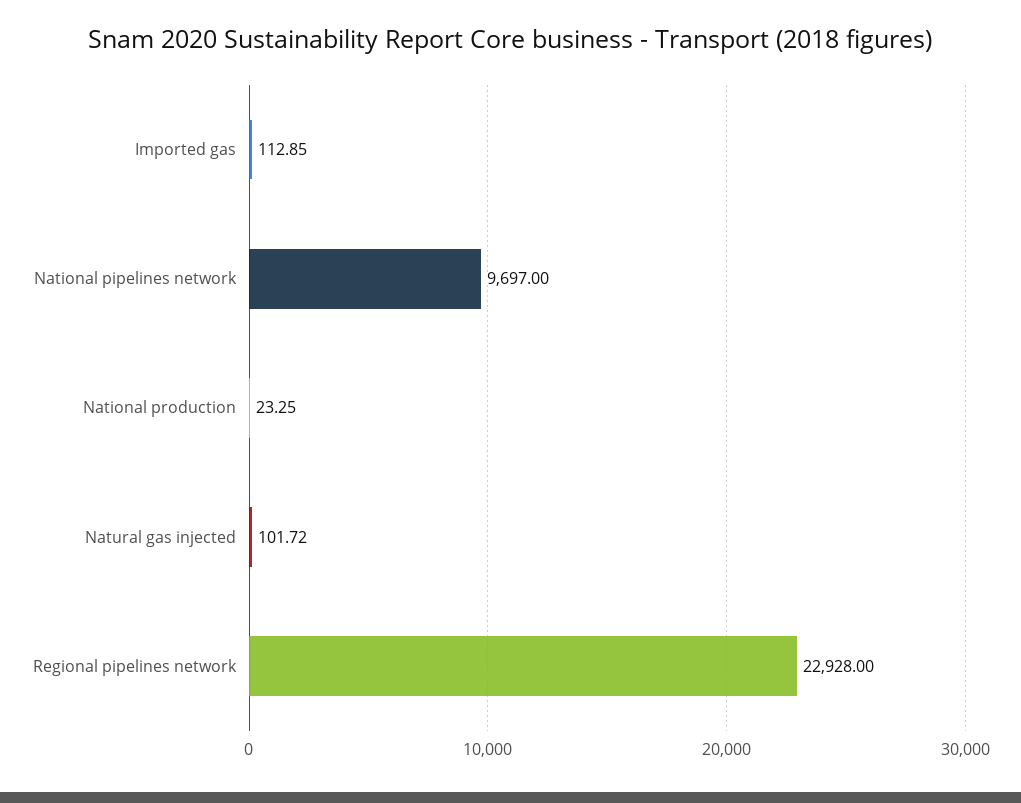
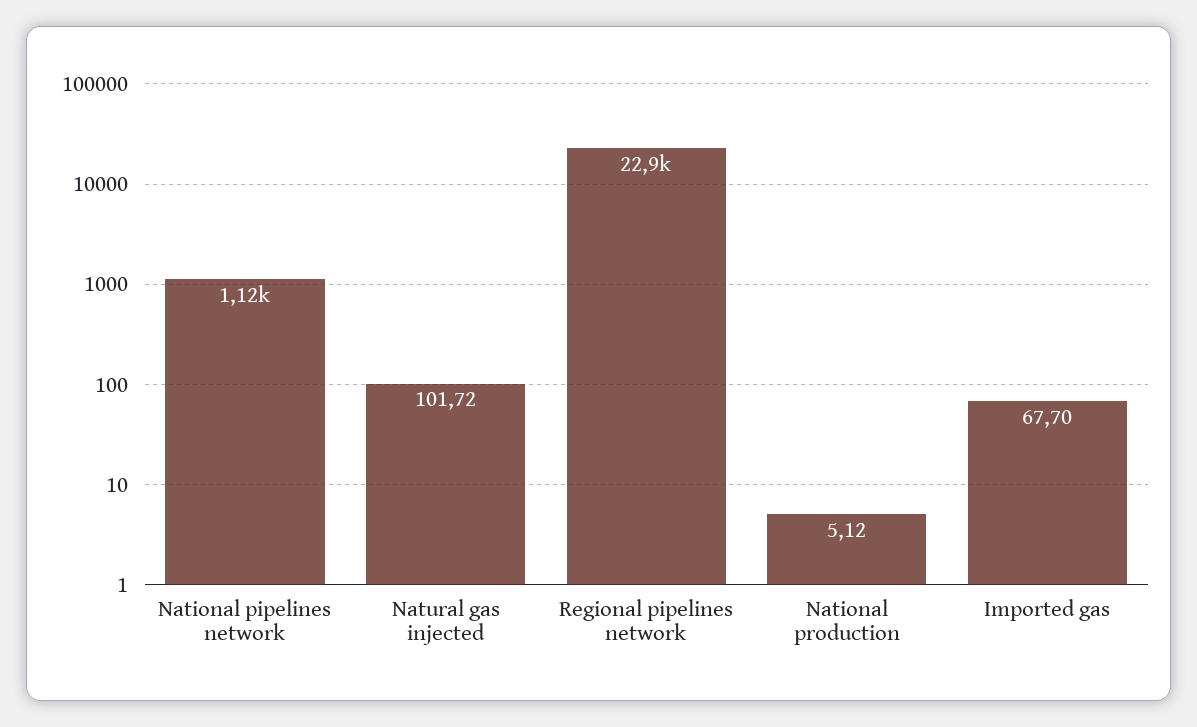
  {
-   "Imported gas": 112.85,
+   "Imported gas": 67.7,
-   "National pipelines network": 9697,
+   "National pipelines network": 1120,
-   "National production": 23.25,
+   "National production": 5.12,
    "Natural gas injected": 101.72,
    "Regional pipelines network": 22928
  }

